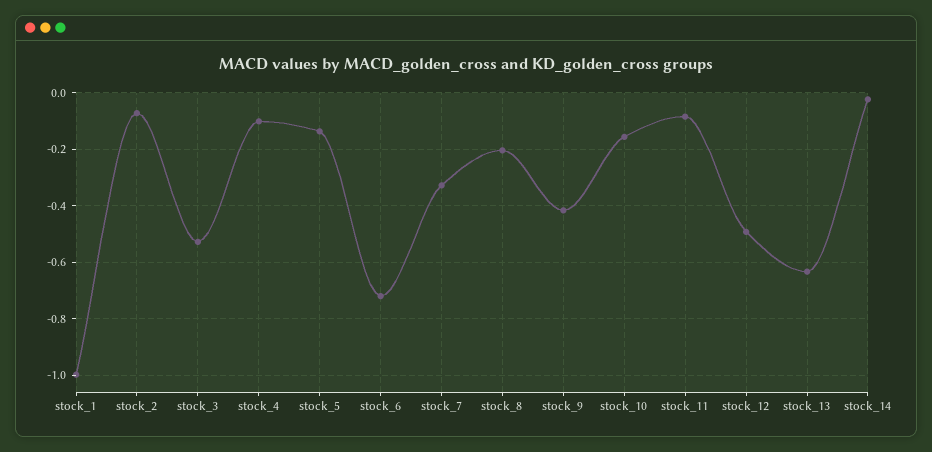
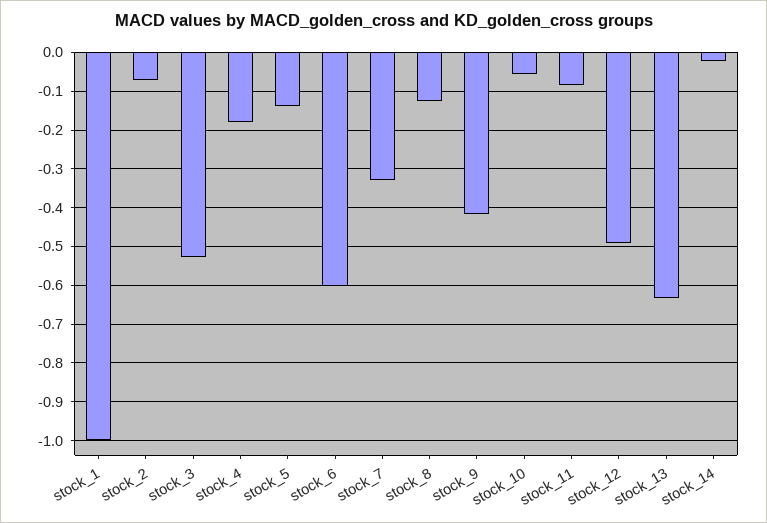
  {
    "stock_1": -1,
    "stock_2": -0.08,
    "stock_3": -0.52,
-   "stock_4": -0.1,
+   "stock_4": -0.18,
    "stock_5": -0.14,
-   "stock_6": -0.725,
+   "stock_6": -0.6,
    "stock_7": -0.32,
-   "stock_8": -0.2,
+   "stock_8": -0.12,
    "stock_9": -0.42,
-   "stock_10": -0.15,
+   "stock_10": -0.06,
    "stock_11": -0.08,
    "stock_12": -0.5,
    "stock_13": -0.64,
    "stock_14": -0.02
  }

